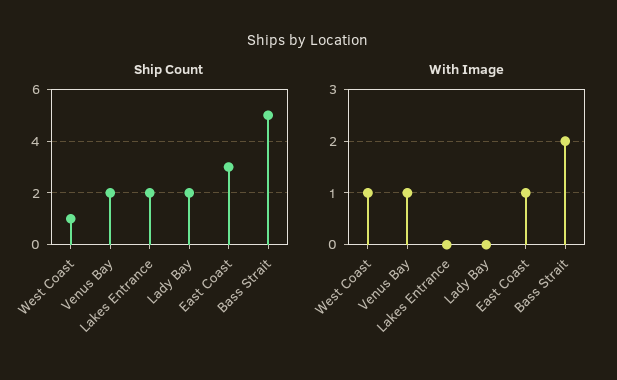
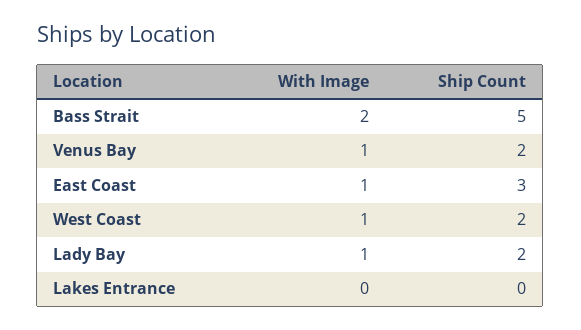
  {
    "Ship Count": {
-     "West Coast": 1,
+     "West Coast": 2,
      "Venus Bay": 2,
-     "Lakes Entrance": 2,
+     "Lakes Entrance": 0,
      "Lady Bay": 2,
      "East Coast": 3,
      "Bass Strait": 5
    },
    "With Image": {
      "West Coast": 1,
      "Venus Bay": 1,
      "Lakes Entrance": 0,
-     "Lady Bay": 0,
+     "Lady Bay": 1,
      "East Coast": 1,
      "Bass Strait": 2
    }
  }

